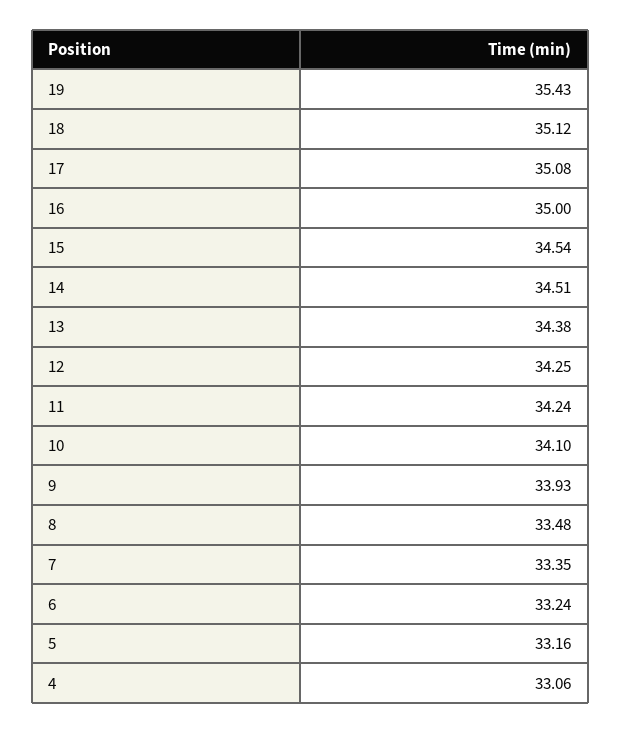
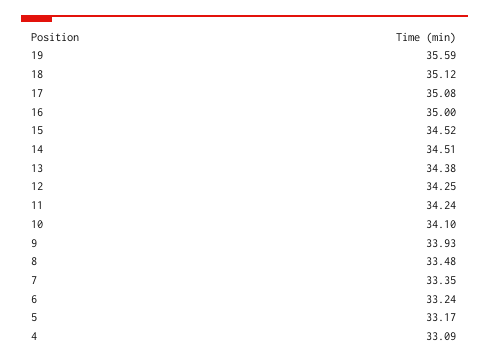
  {
-   "19": 35.43,
+   "19": 35.59,
    "18": 35.12,
    "17": 35.08,
    "16": 35,
-   "15": 34.54,
+   "15": 34.52,
    "14": 34.51,
    "13": 34.38,
    "12": 34.25,
    "11": 34.24,
    "10": 34.1,
    "9": 33.93,
    "8": 33.48,
    "7": 33.35,
    "6": 33.24,
-   "5": 33.16,
+   "5": 33.17,
-   "4": 33.06
+   "4": 33.09
  }

